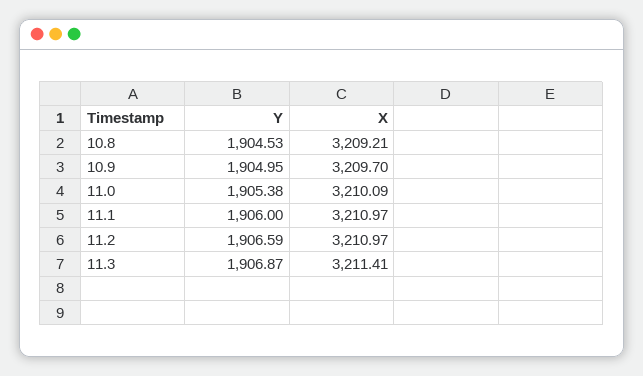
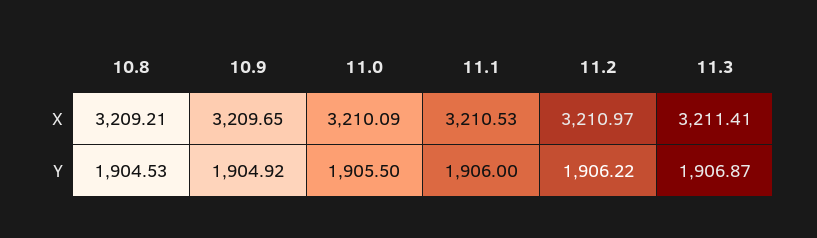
  {
    "Y": {
      "10.8": 1904.53,
-     "10.9": 1904.95,
+     "10.9": 1904.92,
-     "11.0": 1905.38,
+     "11.0": 1905.5,
      "11.1": 1906,
-     "11.2": 1906.59,
+     "11.2": 1906.22,
      "11.3": 1906.87
    },
    "X": {
      "10.8": 3209.21,
-     "10.9": 3209.7,
+     "10.9": 3209.65,
      "11.0": 3210.09,
-     "11.1": 3210.97,
+     "11.1": 3210.53,
      "11.2": 3210.97,
      "11.3": 3211.41
    }
  }

